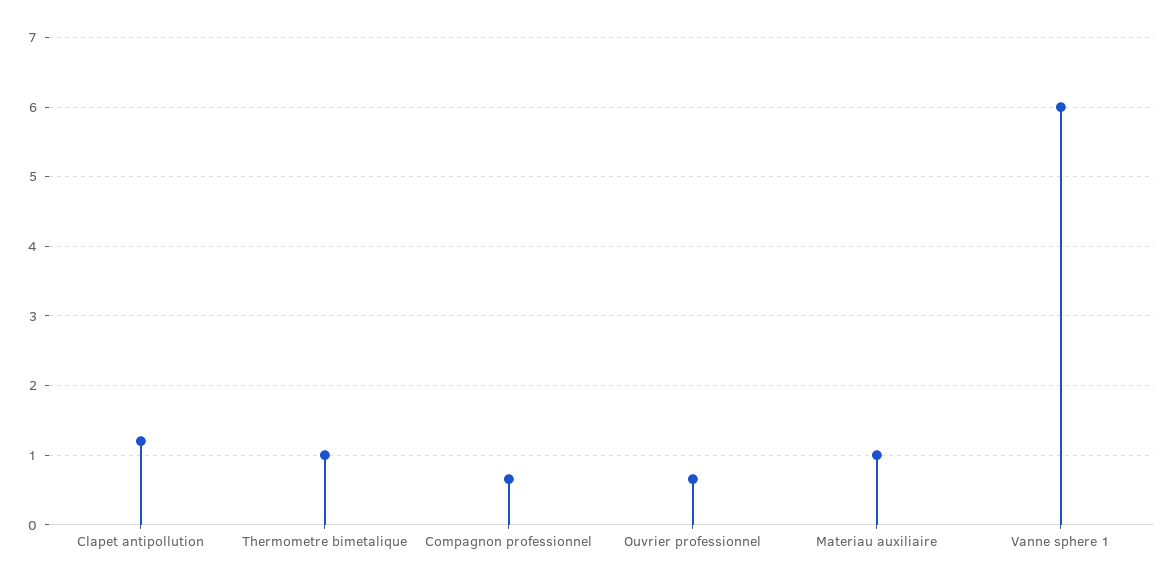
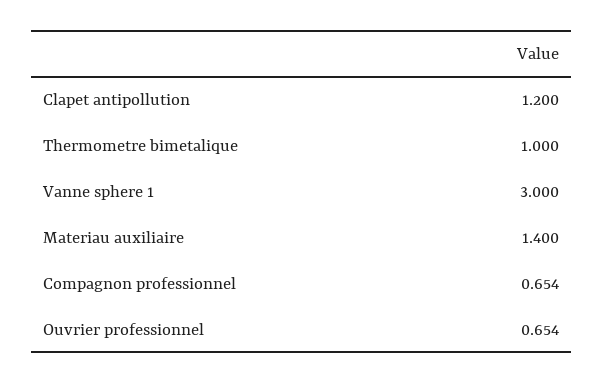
  {
    "Clapet antipollution": 1.2,
    "Thermometre bimetalique": 1,
    "Compagnon professionnel": 0.654,
    "Ouvrier professionnel": 0.654,
-   "Materiau auxiliaire": 1,
+   "Materiau auxiliaire": 1.4,
-   "Vanne sphere 1": 6
+   "Vanne sphere 1": 3
  }

